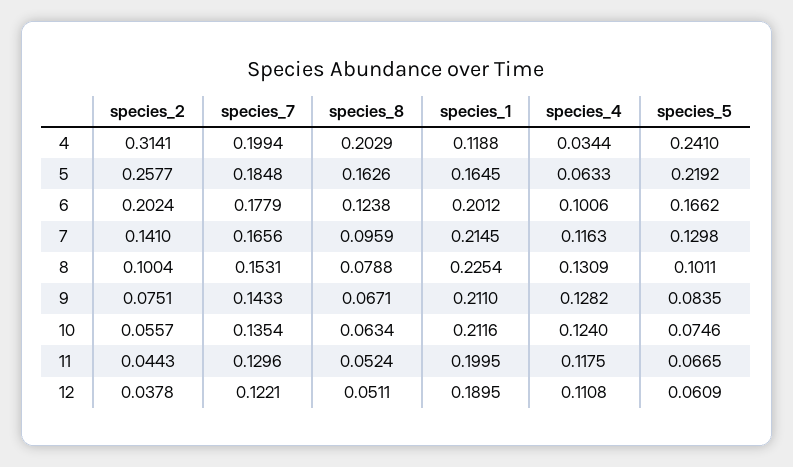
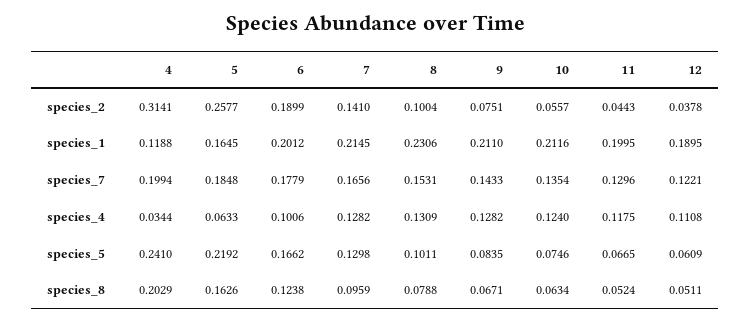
  {
    "species_2": {
      "4": 0.3141,
      "5": 0.2577,
-     "6": 0.2024,
+     "6": 0.1899,
      "7": 0.141,
      "8": 0.1004,
      "9": 0.0751,
      "10": 0.0557,
      "11": 0.0443,
      "12": 0.0378
    },
    "species_7": {
      "4": 0.1994,
      "5": 0.1848,
      "6": 0.1779,
      "7": 0.1656,
      "8": 0.1531,
      "9": 0.1433,
      "10": 0.1354,
      "11": 0.1296,
      "12": 0.1221
    },
    "species_8": {
      "4": 0.2029,
      "5": 0.1626,
      "6": 0.1238,
      "7": 0.0959,
      "8": 0.0788,
      "9": 0.0671,
      "10": 0.0634,
      "11": 0.0524,
      "12": 0.0511
    },
    "species_1": {
      "4": 0.1188,
      "5": 0.1645,
      "6": 0.2012,
      "7": 0.2145,
-     "8": 0.2254,
+     "8": 0.2306,
      "9": 0.211,
      "10": 0.2116,
      "11": 0.1995,
      "12": 0.1895
    },
    "species_4": {
      "4": 0.0344,
      "5": 0.0633,
      "6": 0.1006,
-     "7": 0.1163,
+     "7": 0.1282,
      "8": 0.1309,
      "9": 0.1282,
      "10": 0.124,
      "11": 0.1175,
      "12": 0.1108
    },
    "species_5": {
      "4": 0.241,
      "5": 0.2192,
      "6": 0.1662,
      "7": 0.1298,
      "8": 0.1011,
      "9": 0.0835,
      "10": 0.0746,
      "11": 0.0665,
      "12": 0.0609
    }
  }

